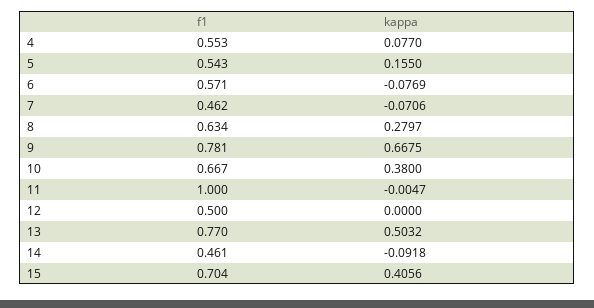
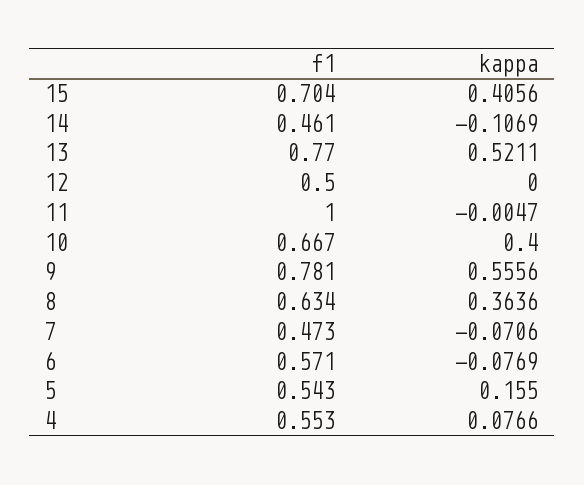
  {
    "f1": {
      "4": 0.553,
      "5": 0.543,
      "6": 0.571,
-     "7": 0.462,
+     "7": 0.473,
      "8": 0.634,
      "9": 0.781,
      "10": 0.667,
      "11": 1,
      "12": 0.5,
      "13": 0.77,
      "14": 0.461,
      "15": 0.704
    },
    "kappa": {
-     "4": 0.077,
+     "4": 0.0766,
      "5": 0.155,
      "6": -0.0769,
      "7": -0.0706,
-     "8": 0.2797,
+     "8": 0.3636,
-     "9": 0.6675,
+     "9": 0.5556,
-     "10": 0.38,
+     "10": 0.4,
      "11": -0.0047,
      "12": 0,
-     "13": 0.5032,
+     "13": 0.5211,
-     "14": -0.0918,
+     "14": -0.1069,
      "15": 0.4056
    }
  }

